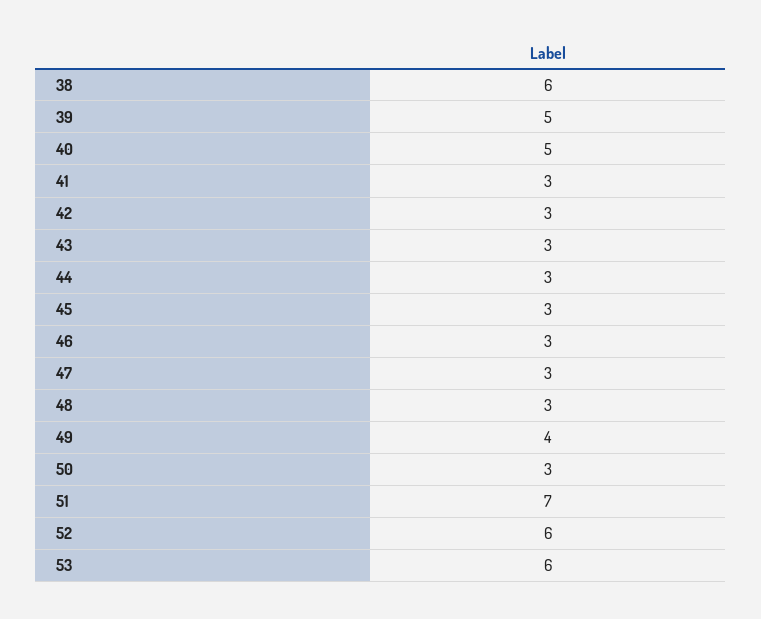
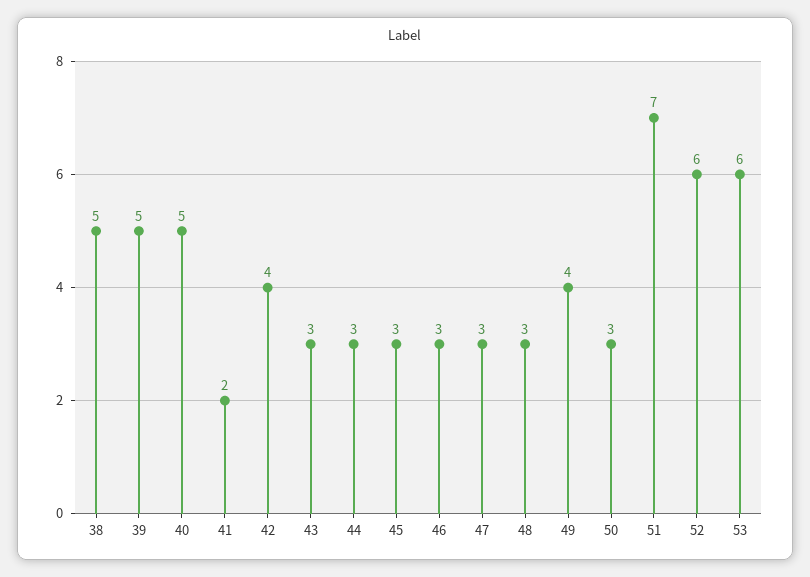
  {
-   "38": 6,
+   "38": 5,
    "39": 5,
    "40": 5,
-   "41": 3,
+   "41": 2,
-   "42": 3,
+   "42": 4,
    "43": 3,
    "44": 3,
    "45": 3,
    "46": 3,
    "47": 3,
    "48": 3,
    "49": 4,
    "50": 3,
    "51": 7,
    "52": 6,
    "53": 6
  }

